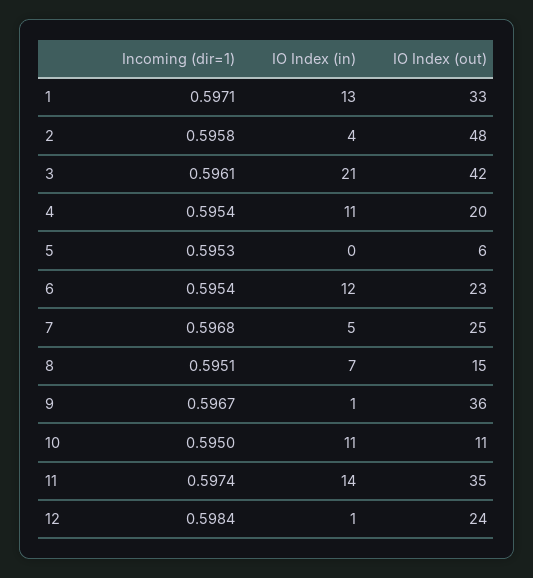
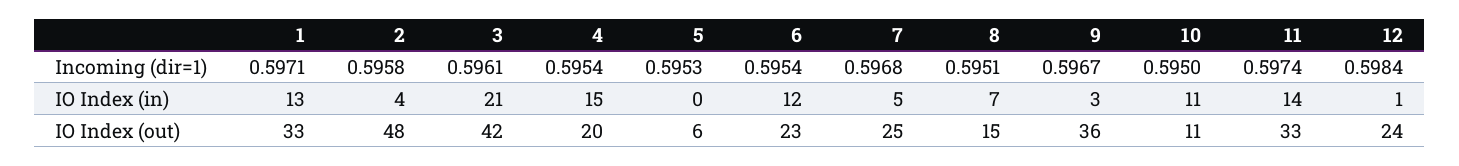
  {
    "Incoming (dir=1)": {
      "1": 0.5971,
      "2": 0.5958,
      "3": 0.5961,
      "4": 0.5954,
      "5": 0.5953,
      "6": 0.5954,
      "7": 0.5968,
      "8": 0.5951,
      "9": 0.5967,
      "10": 0.595,
      "11": 0.5974,
      "12": 0.5984
    },
    "IO Index (in)": {
      "1": 13,
      "2": 4,
      "3": 21,
-     "4": 11,
+     "4": 15,
      "5": 0,
      "6": 12,
      "7": 5,
      "8": 7,
-     "9": 1,
+     "9": 3,
      "10": 11,
      "11": 14,
      "12": 1
    },
    "IO Index (out)": {
      "1": 33,
      "2": 48,
      "3": 42,
      "4": 20,
      "5": 6,
      "6": 23,
      "7": 25,
      "8": 15,
      "9": 36,
      "10": 11,
-     "11": 35,
+     "11": 33,
      "12": 24
    }
  }

